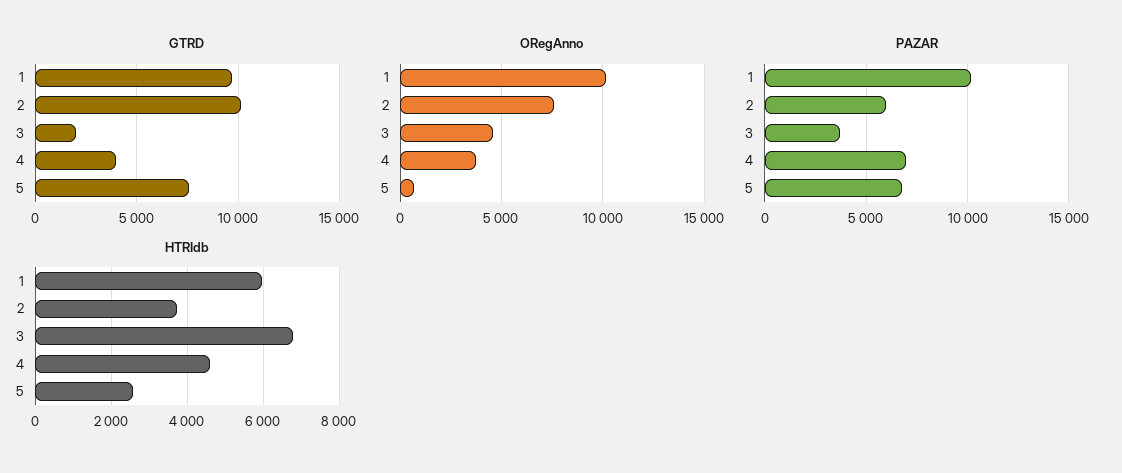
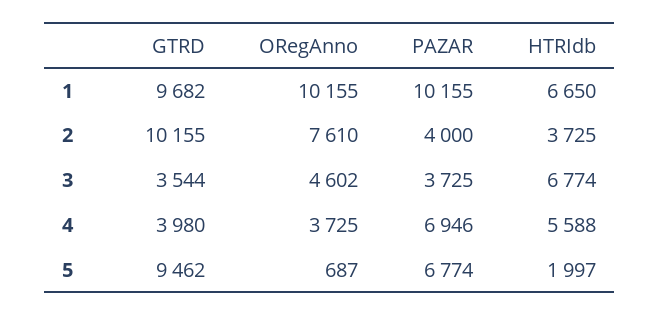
  {
    "GTRD": {
      "1": 9682,
      "2": 10155,
-     "3": 2000,
+     "3": 3544,
      "4": 3980,
-     "5": 7500
+     "5": 9462
    },
    "ORegAnno": {
      "1": 10155,
      "2": 7610,
      "3": 4602,
      "4": 3725,
      "5": 687
    },
    "PAZAR": {
      "1": 10155,
-     "2": 6000,
+     "2": 4000,
      "3": 3725,
      "4": 6946,
      "5": 6774
    },
    "HTRIdb": {
-     "1": 6000,
+     "1": 6650,
      "2": 3725,
      "3": 6774,
-     "4": 4600,
+     "4": 5588,
-     "5": 2600
+     "5": 1997
    }
  }

